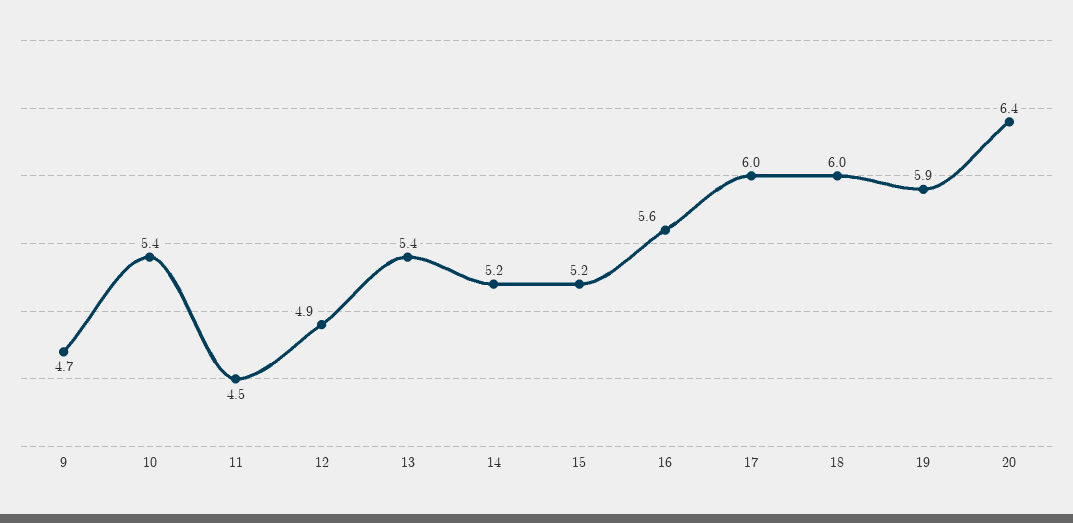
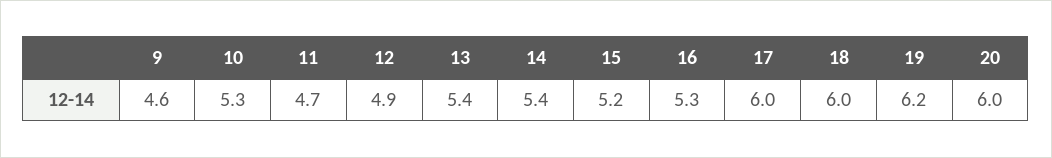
  {
-   "9": 4.7,
+   "9": 4.6,
-   "10": 5.4,
+   "10": 5.3,
-   "11": 4.5,
+   "11": 4.7,
    "12": 4.9,
    "13": 5.4,
-   "14": 5.2,
+   "14": 5.4,
    "15": 5.2,
-   "16": 5.6,
+   "16": 5.3,
    "17": 6,
    "18": 6,
-   "19": 5.9,
+   "19": 6.2,
-   "20": 6.4
+   "20": 6
  }

